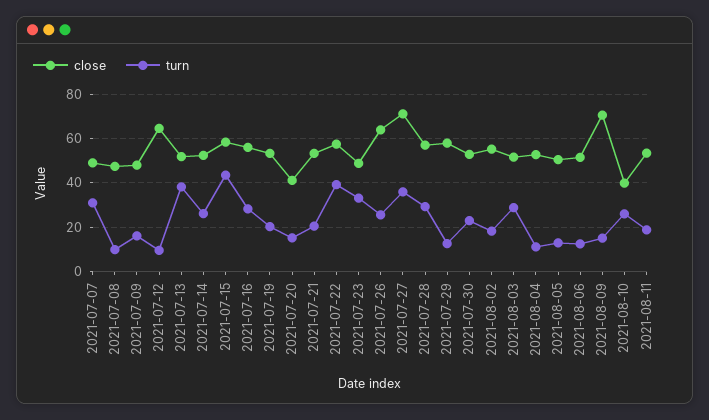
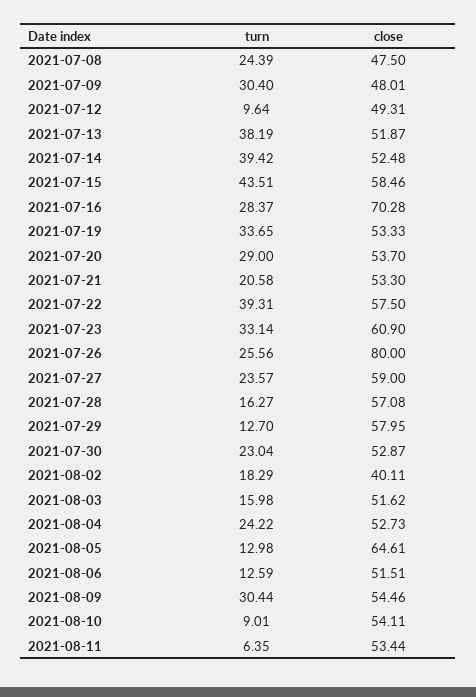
  {
    "close": {
-     "2021-07-07": 50,
      "2021-07-08": 47.5,
      "2021-07-09": 48.01,
-     "2021-07-12": 65,
+     "2021-07-12": 49.31,
      "2021-07-13": 51.87,
      "2021-07-14": 52.48,
      "2021-07-15": 58.46,
-     "2021-07-16": 55,
+     "2021-07-16": 70.28,
      "2021-07-19": 53.33,
-     "2021-07-20": 40,
+     "2021-07-20": 53.7,
      "2021-07-21": 53.3,
      "2021-07-22": 57.5,
-     "2021-07-23": 50,
+     "2021-07-23": 60.9,
-     "2021-07-26": 65,
+     "2021-07-26": 80,
-     "2021-07-27": 70,
+     "2021-07-27": 59,
      "2021-07-28": 57.08,
      "2021-07-29": 57.95,
      "2021-07-30": 52.87,
-     "2021-08-02": 55,
+     "2021-08-02": 40.11,
      "2021-08-03": 51.62,
      "2021-08-04": 52.73,
-     "2021-08-05": 50,
+     "2021-08-05": 64.61,
      "2021-08-06": 51.51,
-     "2021-08-09": 70,
+     "2021-08-09": 54.46,
-     "2021-08-10": 40,
+     "2021-08-10": 54.11,
      "2021-08-11": 53.44
    },
    "turn": {
-     "2021-07-07": 30,
-     "2021-07-08": 10,
+     "2021-07-08": 24.39,
-     "2021-07-09": 15,
+     "2021-07-09": 30.4,
      "2021-07-12": 9.64,
      "2021-07-13": 38.19,
-     "2021-07-14": 25,
+     "2021-07-14": 39.42,
      "2021-07-15": 43.51,
      "2021-07-16": 28.37,
-     "2021-07-19": 20,
+     "2021-07-19": 33.65,
-     "2021-07-20": 15,
+     "2021-07-20": 29,
      "2021-07-21": 20.58,
      "2021-07-22": 39.31,
      "2021-07-23": 33.14,
      "2021-07-26": 25.56,
-     "2021-07-27": 35,
+     "2021-07-27": 23.57,
-     "2021-07-28": 30,
+     "2021-07-28": 16.27,
      "2021-07-29": 12.7,
      "2021-07-30": 23.04,
      "2021-08-02": 18.29,
-     "2021-08-03": 30,
+     "2021-08-03": 15.98,
-     "2021-08-04": 10,
+     "2021-08-04": 24.22,
      "2021-08-05": 12.98,
      "2021-08-06": 12.59,
-     "2021-08-09": 15,
+     "2021-08-09": 30.44,
-     "2021-08-10": 25,
+     "2021-08-10": 9.01,
-     "2021-08-11": 20
+     "2021-08-11": 6.35
    }
  }

